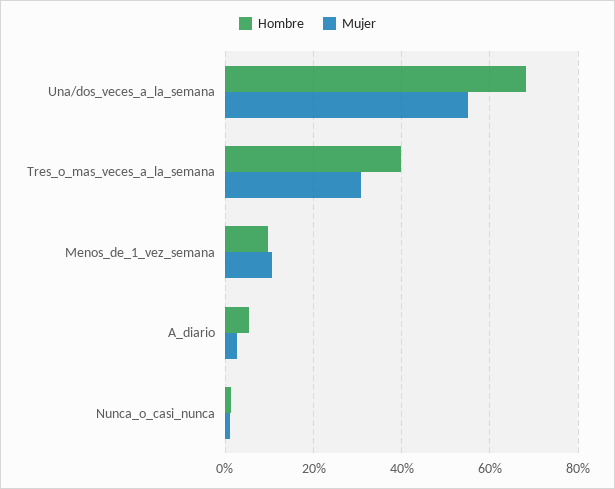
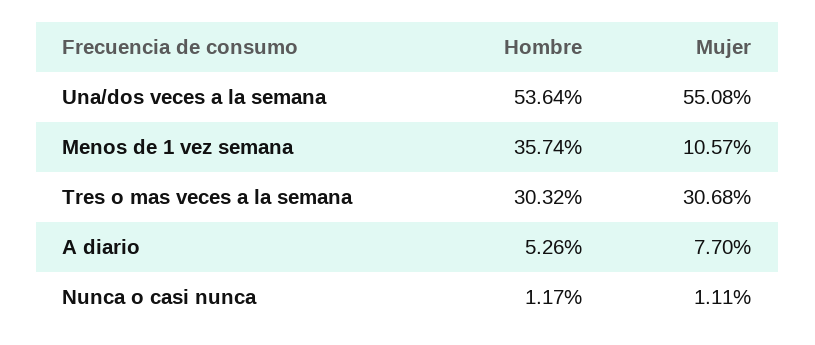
  {
    "Hombre": {
-     "Una/dos_veces_a_la_semana": 68,
+     "Una/dos_veces_a_la_semana": 53.64,
-     "Tres_o_mas_veces_a_la_semana": 40,
+     "Tres_o_mas_veces_a_la_semana": 30.32,
-     "Menos_de_1_vez_semana": 10,
+     "Menos_de_1_vez_semana": 35.74,
      "A_diario": 5.26,
      "Nunca_o_casi_nunca": 1.17
    },
    "Mujer": {
      "Una/dos_veces_a_la_semana": 55.08,
      "Tres_o_mas_veces_a_la_semana": 30.68,
      "Menos_de_1_vez_semana": 10.57,
-     "A_diario": 2,
+     "A_diario": 7.7,
      "Nunca_o_casi_nunca": 1.11
    }
  }

